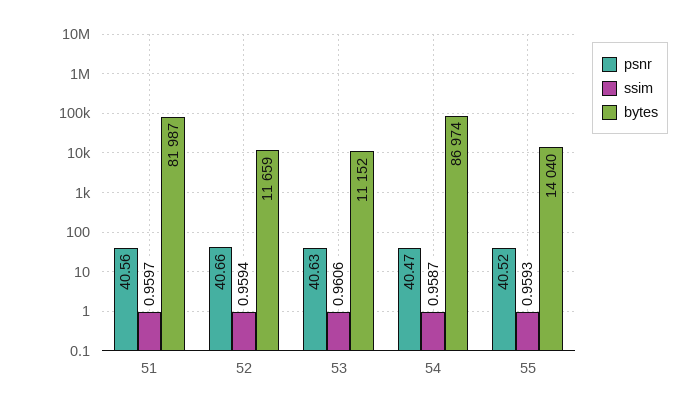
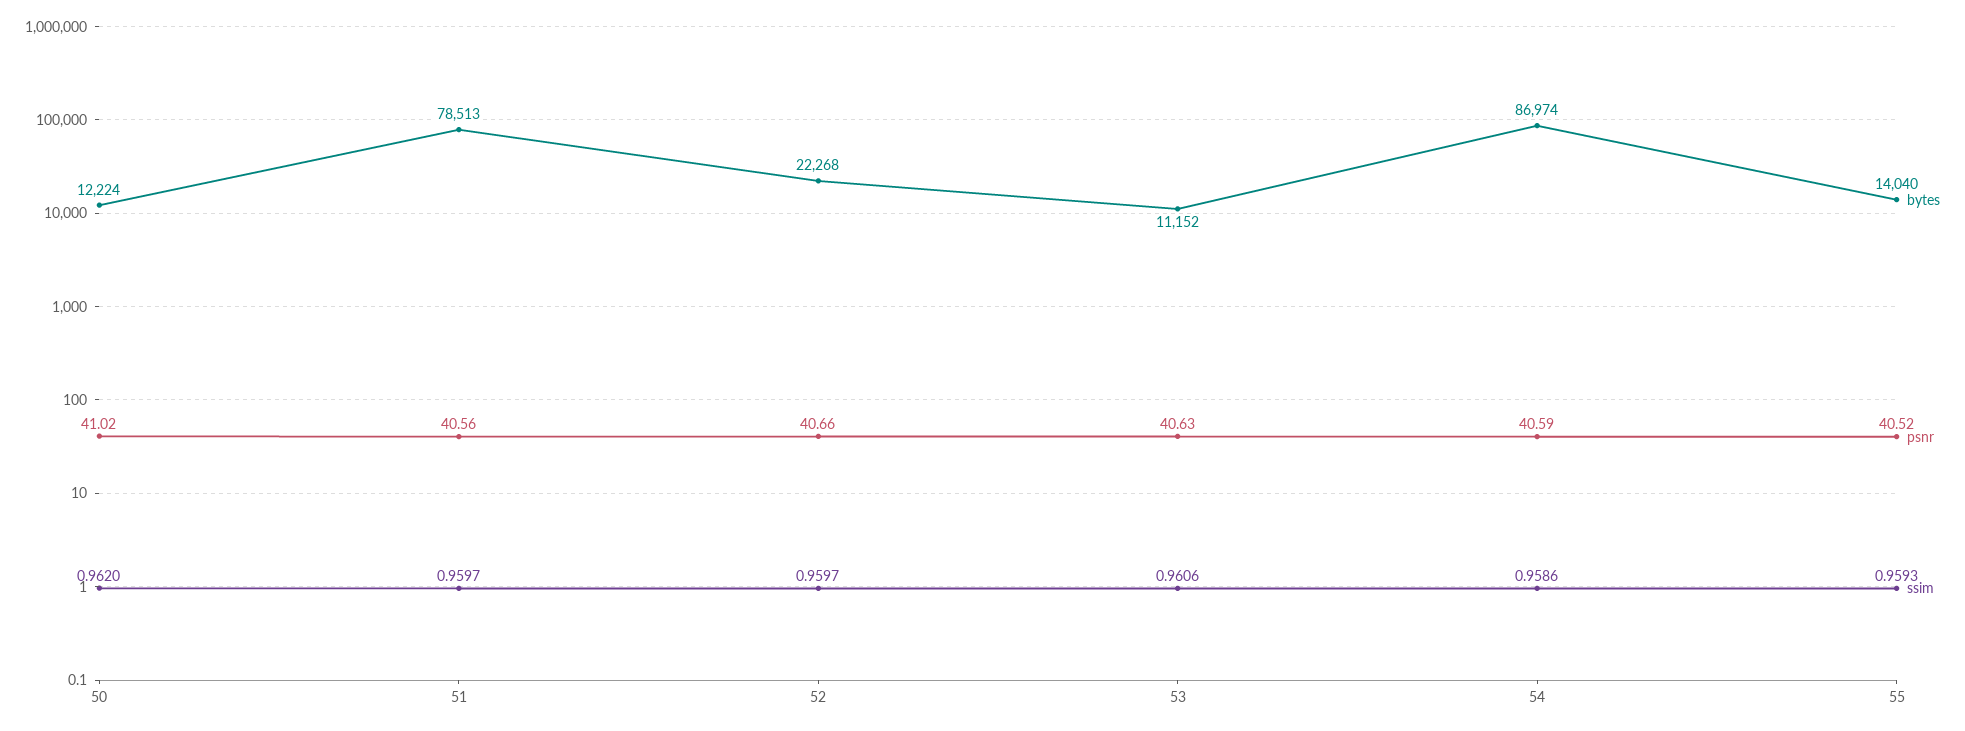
  {
    "psnr": {
      "51": 40.56,
      "52": 40.66,
      "53": 40.63,
-     "54": 40.47,
+     "54": 40.59,
-     "55": 40.52
+     "55": 40.52,
+     "50": 41.02
    },
    "ssim": {
      "51": 0.9597,
-     "52": 0.9594,
+     "52": 0.9597,
      "53": 0.9606,
-     "54": 0.9587,
+     "54": 0.9586,
-     "55": 0.9593
+     "55": 0.9593,
+     "50": 0.962
    },
    "bytes": {
-     "51": 81987,
+     "51": 78513,
-     "52": 11659,
+     "52": 22268,
      "53": 11152,
      "54": 86974,
-     "55": 14040
+     "55": 14040,
+     "50": 12224
    }
  }

